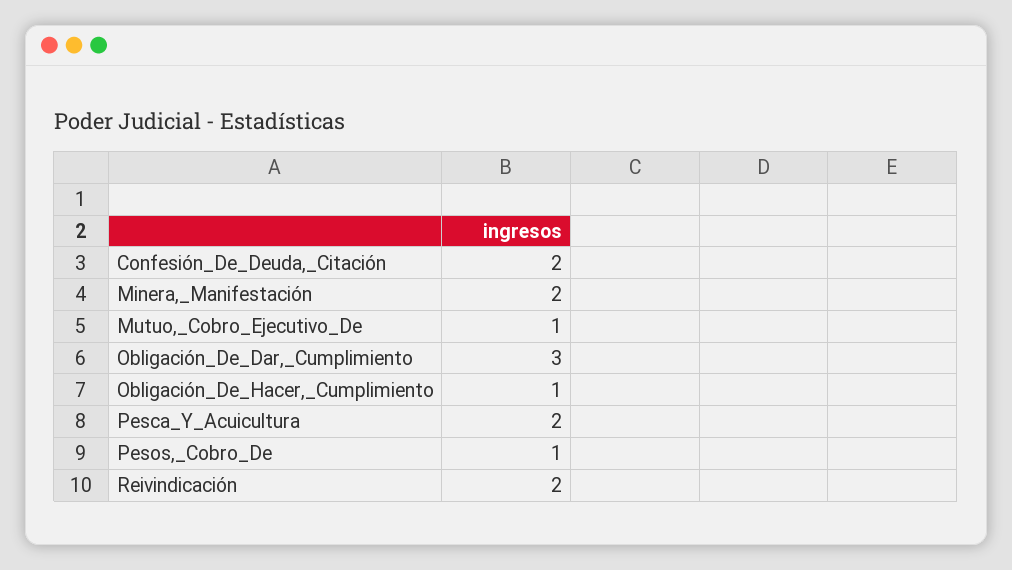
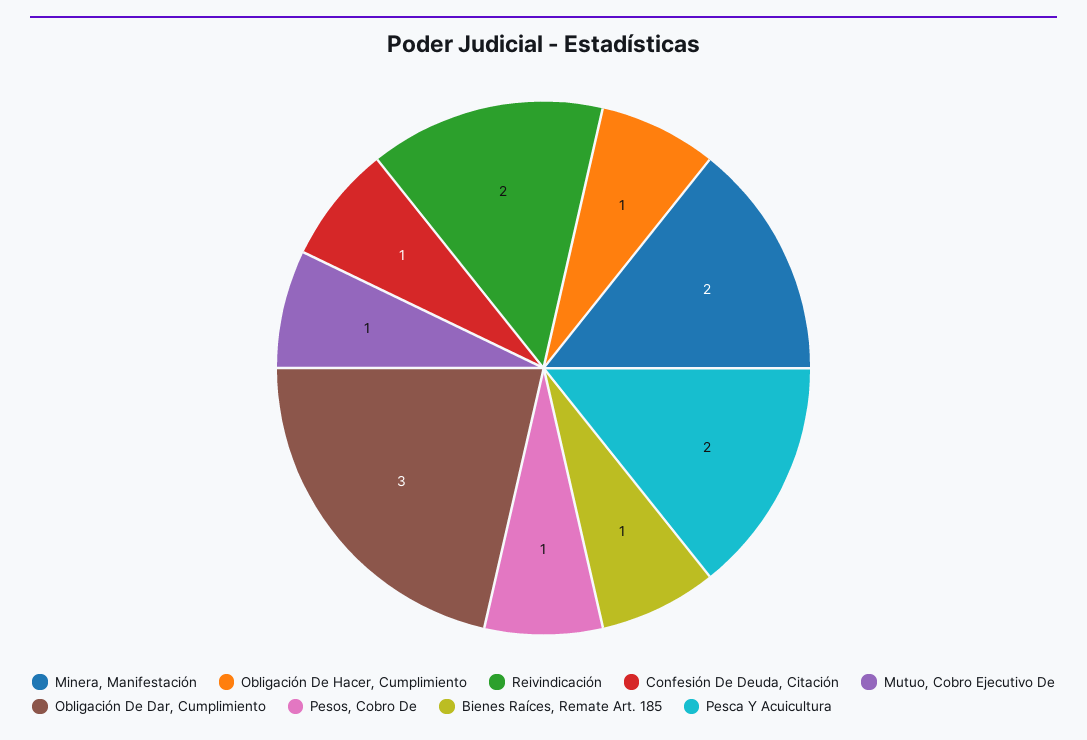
  {
-   "Confesión_De_Deuda,_Citación": 2,
+   "Confesión_De_Deuda,_Citación": 1,
    "Minera,_Manifestación": 2,
    "Mutuo,_Cobro_Ejecutivo_De": 1,
    "Obligación_De_Dar,_Cumplimiento": 3,
    "Obligación_De_Hacer,_Cumplimiento": 1,
    "Pesca_Y_Acuicultura": 2,
    "Pesos,_Cobro_De": 1,
-   "Reivindicación": 2
+   "Reivindicación": 2,
+   "Bienes Raíces, Remate Art. 185": 1
  }

